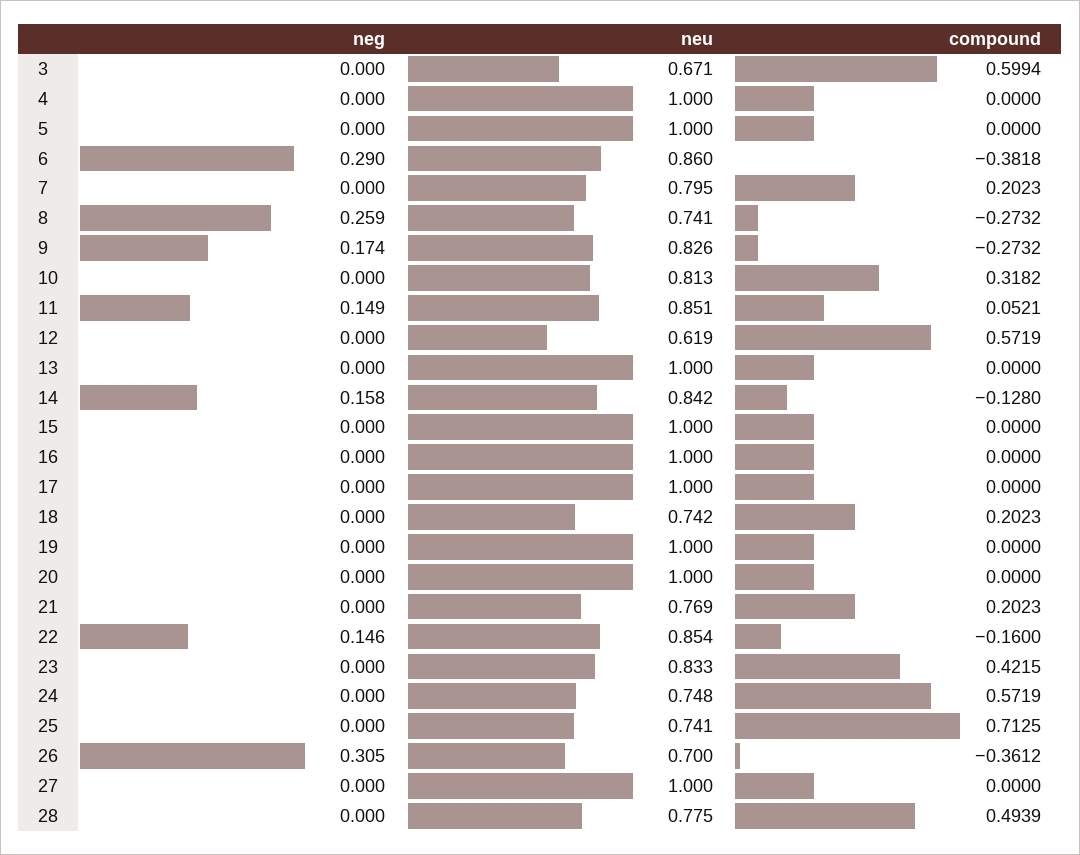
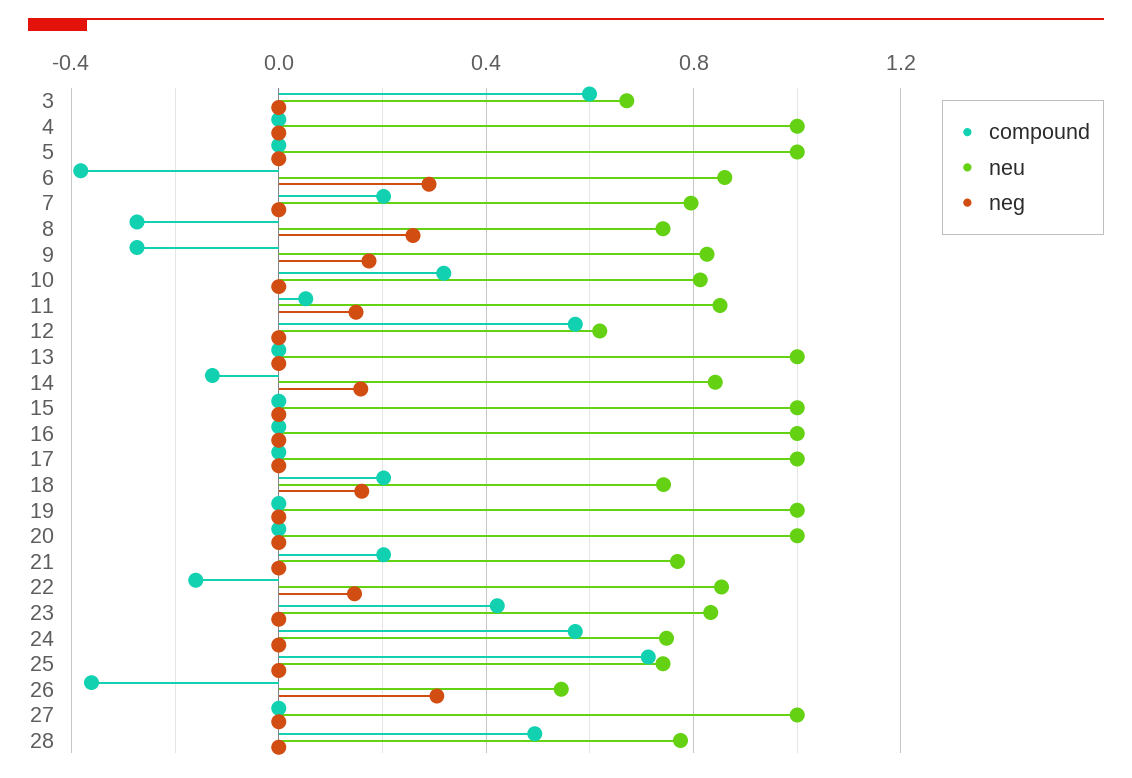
  {
    "neg": {
      "3": 0,
      "4": 0,
      "5": 0,
      "6": 0.29,
      "7": 0,
      "8": 0.259,
      "9": 0.174,
      "10": 0,
      "11": 0.149,
      "12": 0,
      "13": 0,
      "14": 0.158,
      "15": 0,
      "16": 0,
      "17": 0,
-     "18": 0,
+     "18": 0.15,
      "19": 0,
      "20": 0,
      "21": 0,
      "22": 0.146,
      "23": 0,
      "24": 0,
      "25": 0,
      "26": 0.305,
      "27": 0,
      "28": 0
    },
    "neu": {
      "3": 0.671,
      "4": 1,
      "5": 1,
      "6": 0.86,
      "7": 0.795,
      "8": 0.741,
      "9": 0.826,
      "10": 0.813,
      "11": 0.851,
      "12": 0.619,
      "13": 1,
      "14": 0.842,
      "15": 1,
      "16": 1,
      "17": 1,
      "18": 0.742,
      "19": 1,
      "20": 1,
      "21": 0.769,
      "22": 0.854,
      "23": 0.833,
      "24": 0.748,
      "25": 0.741,
-     "26": 0.7,
+     "26": 0.55,
      "27": 1,
      "28": 0.775
    },
    "compound": {
      "3": 0.5994,
      "4": 0,
      "5": 0,
      "6": -0.3818,
      "7": 0.2023,
      "8": -0.2732,
      "9": -0.2732,
      "10": 0.3182,
      "11": 0.0521,
      "12": 0.5719,
      "13": 0,
      "14": -0.128,
      "15": 0,
      "16": 0,
      "17": 0,
      "18": 0.2023,
      "19": 0,
      "20": 0,
      "21": 0.2023,
      "22": -0.16,
      "23": 0.4215,
      "24": 0.5719,
      "25": 0.7125,
      "26": -0.3612,
      "27": 0,
      "28": 0.4939
    }
  }

